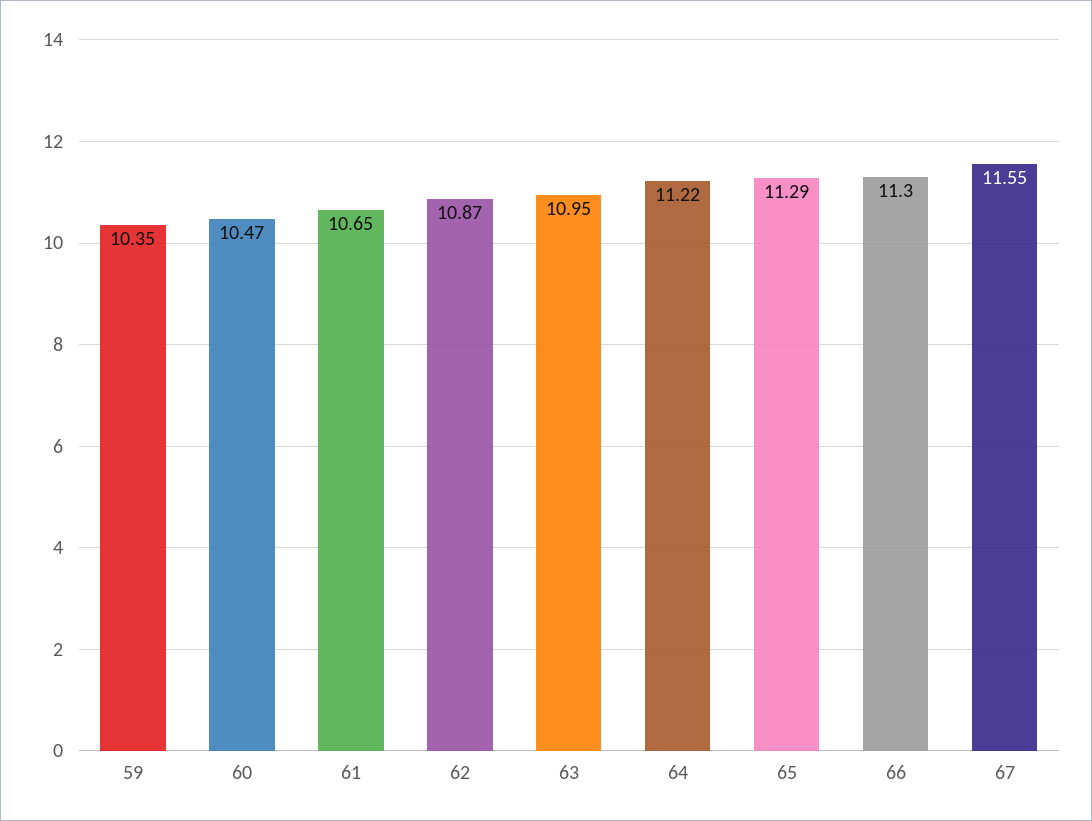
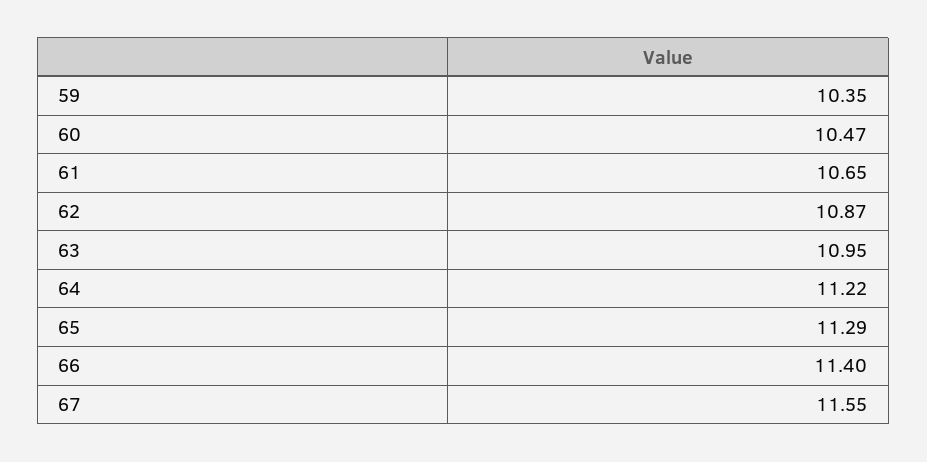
  {
    "59": 10.35,
    "60": 10.47,
    "61": 10.65,
    "62": 10.87,
    "63": 10.95,
    "64": 11.22,
    "65": 11.29,
-   "66": 11.3,
+   "66": 11.4,
    "67": 11.55
  }

